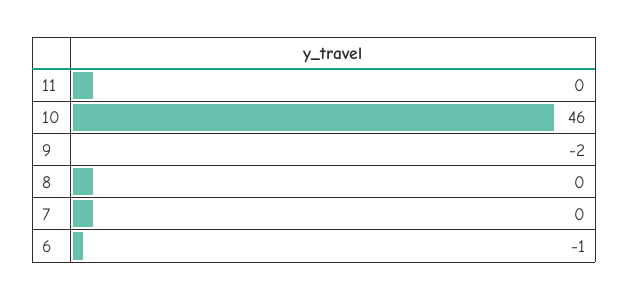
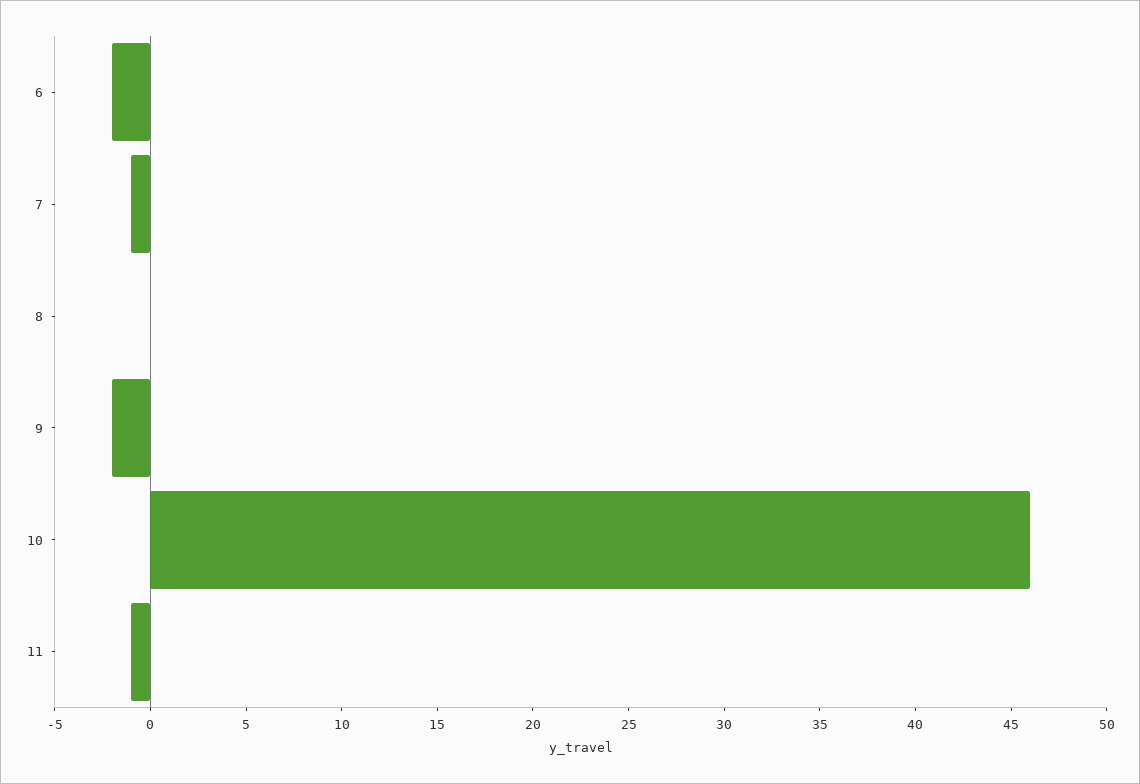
  {
-   "11": 0,
+   "11": -1,
    "10": 46,
    "9": -2,
    "8": 0,
-   "7": 0,
+   "7": -1,
-   "6": -1
+   "6": -2
  }

